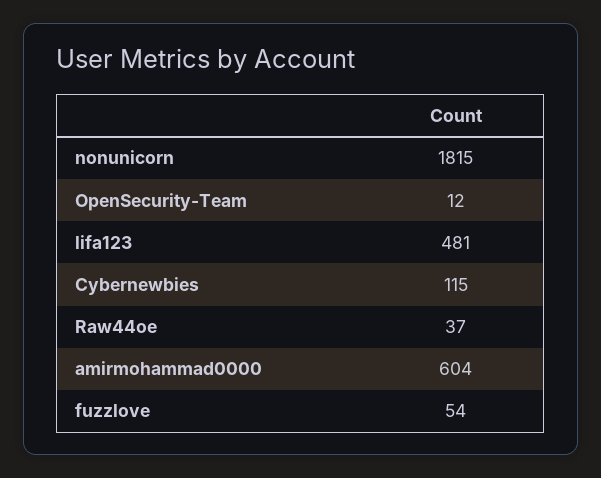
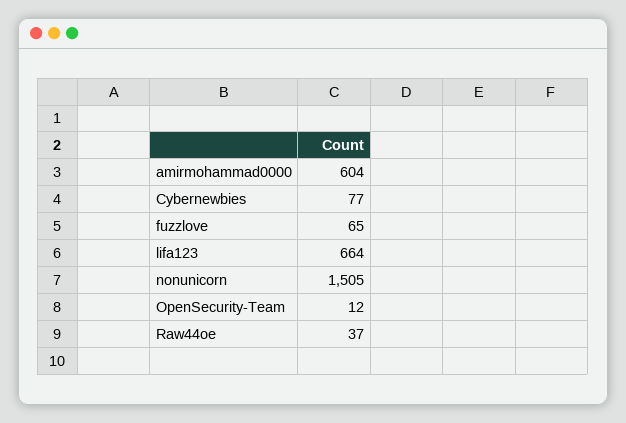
  {
-   "nonunicorn": 1815,
+   "nonunicorn": 1505,
    "OpenSecurity-Team": 12,
-   "lifa123": 481,
+   "lifa123": 664,
-   "Cybernewbies": 115,
+   "Cybernewbies": 77,
    "Raw44oe": 37,
    "amirmohammad0000": 604,
-   "fuzzlove": 54
+   "fuzzlove": 65
  }

